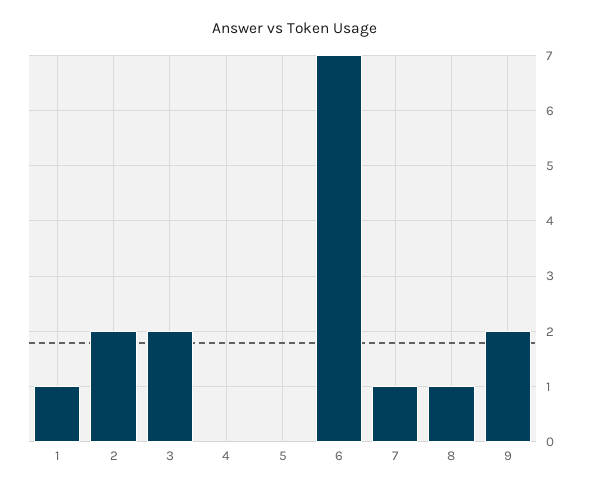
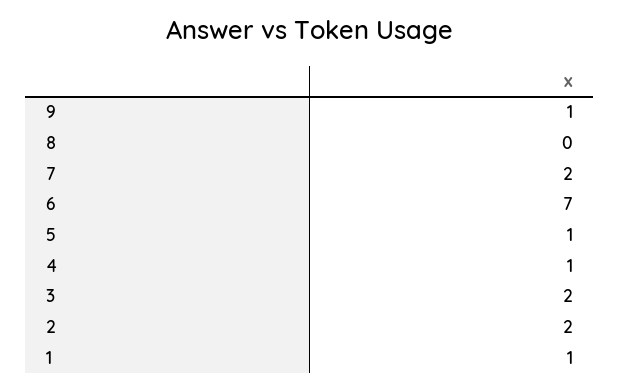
  {
    "1": 1,
    "2": 2,
    "3": 2,
-   "4": 0,
+   "4": 1,
-   "5": 0,
+   "5": 1,
    "6": 7,
-   "7": 1,
+   "7": 2,
-   "8": 1,
+   "8": 0,
-   "9": 2
+   "9": 1
  }

